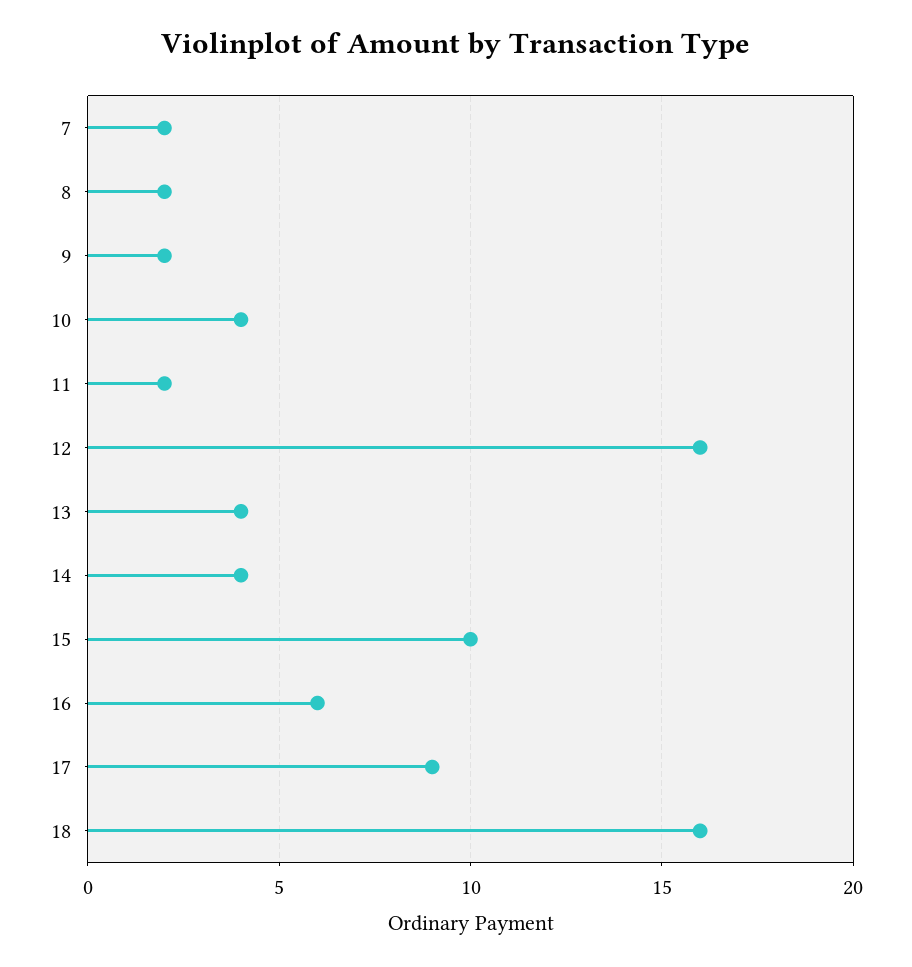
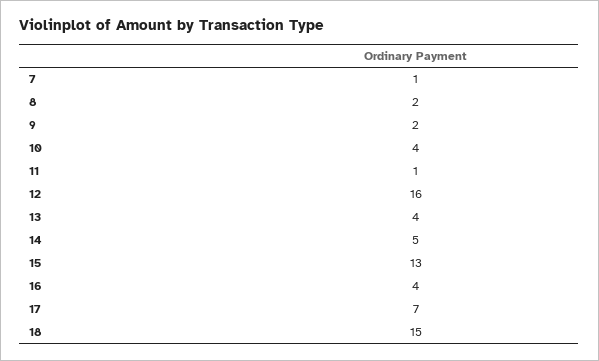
  {
-   "7": 2,
+   "7": 1,
    "8": 2,
    "9": 2,
    "10": 4,
-   "11": 2,
+   "11": 1,
    "12": 16,
    "13": 4,
-   "14": 4,
+   "14": 5,
-   "15": 10,
+   "15": 13,
-   "16": 6,
+   "16": 4,
-   "17": 9,
+   "17": 7,
-   "18": 16
+   "18": 15
  }

